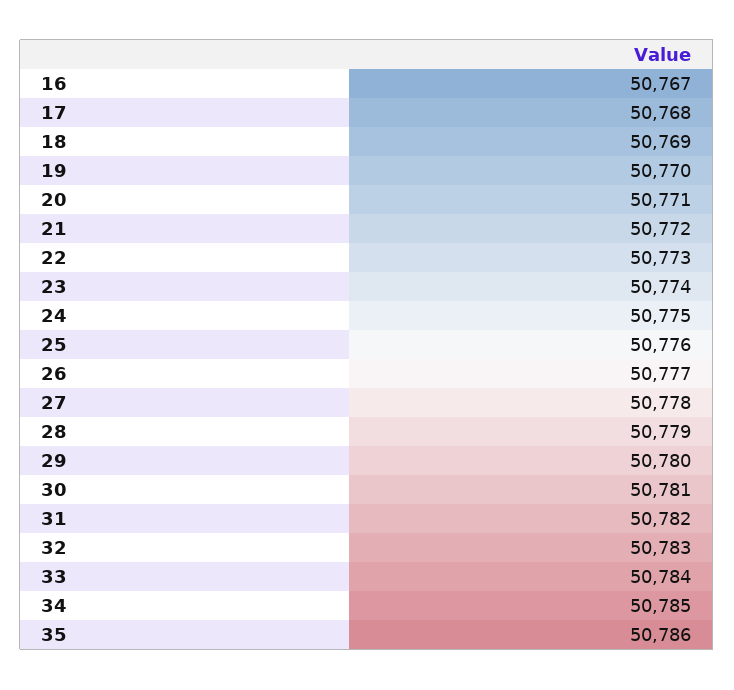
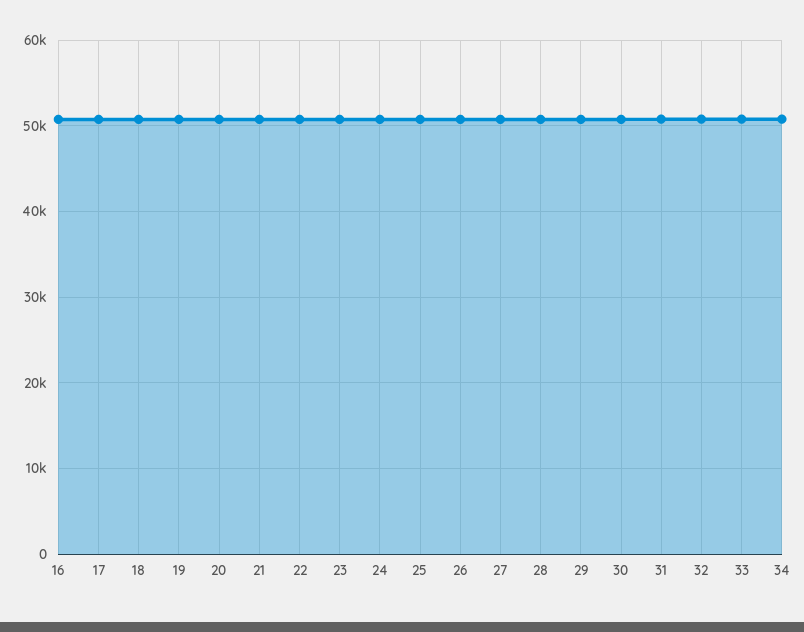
  {
    "16": 50767,
    "17": 50768,
    "18": 50769,
    "19": 50770,
    "20": 50771,
    "21": 50772,
    "22": 50773,
    "23": 50774,
    "24": 50775,
    "25": 50776,
    "26": 50777,
    "27": 50778,
    "28": 50779,
    "29": 50780,
    "30": 50781,
    "31": 50782,
    "32": 50783,
    "33": 50784,
-   "34": 50785,
+   "34": 50785
-   "35": 50786
  }

